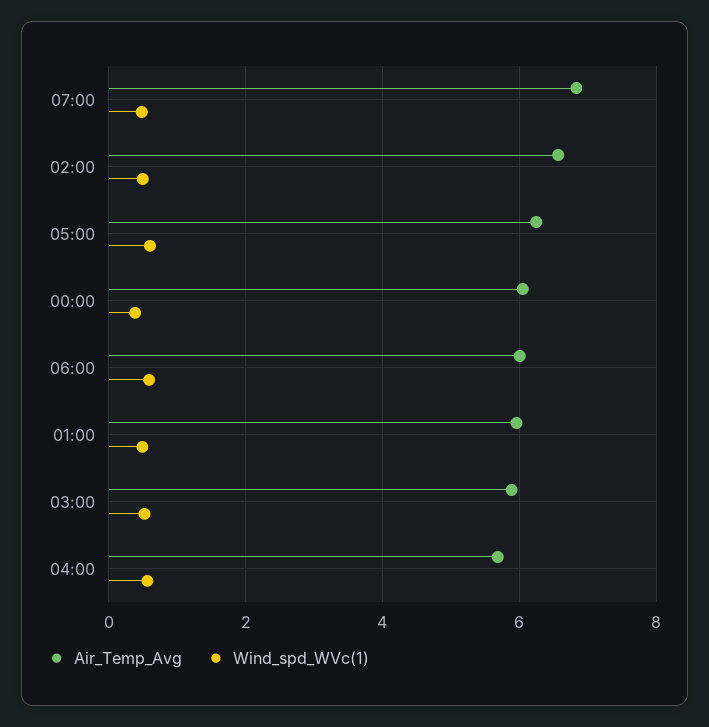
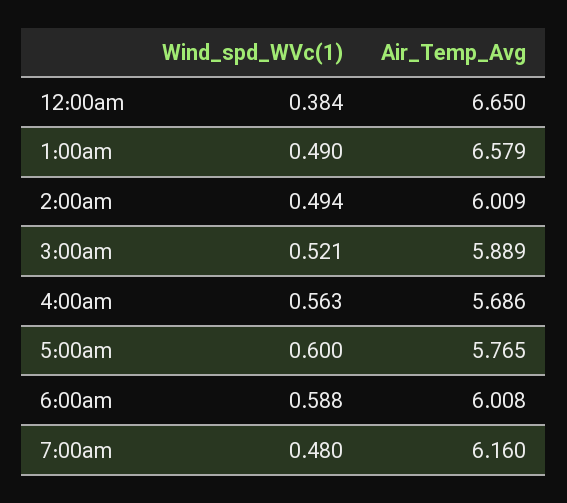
  {
    "Air_Temp_Avg": {
-     "07:00": 6.8,
+     "07:00": 6.16,
-     "02:00": 6.6,
+     "02:00": 6.009,
-     "05:00": 6.2,
+     "05:00": 5.765,
-     "00:00": 6,
+     "00:00": 6.65,
      "06:00": 6.008,
-     "01:00": 6,
+     "01:00": 6.579,
      "03:00": 5.889,
      "04:00": 5.686
    },
    "Wind_spd_WVc(1)": {
      "07:00": 0.48,
      "02:00": 0.494,
      "05:00": 0.6,
      "00:00": 0.384,
      "06:00": 0.588,
      "01:00": 0.49,
      "03:00": 0.521,
      "04:00": 0.563
    }
  }

